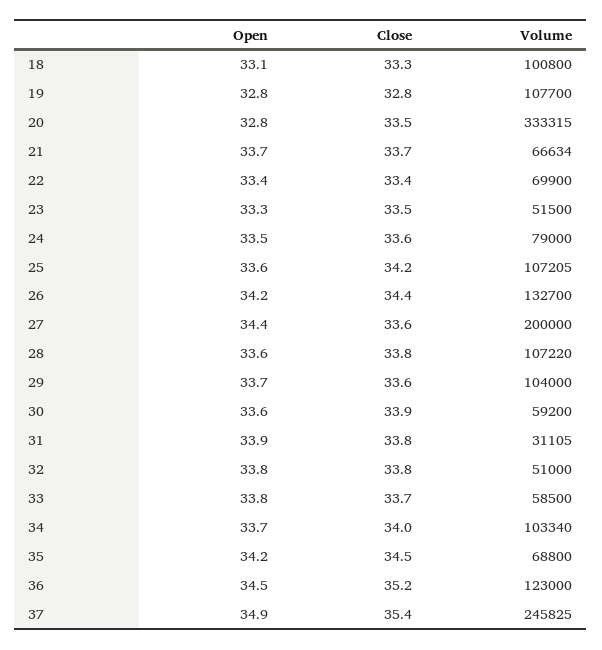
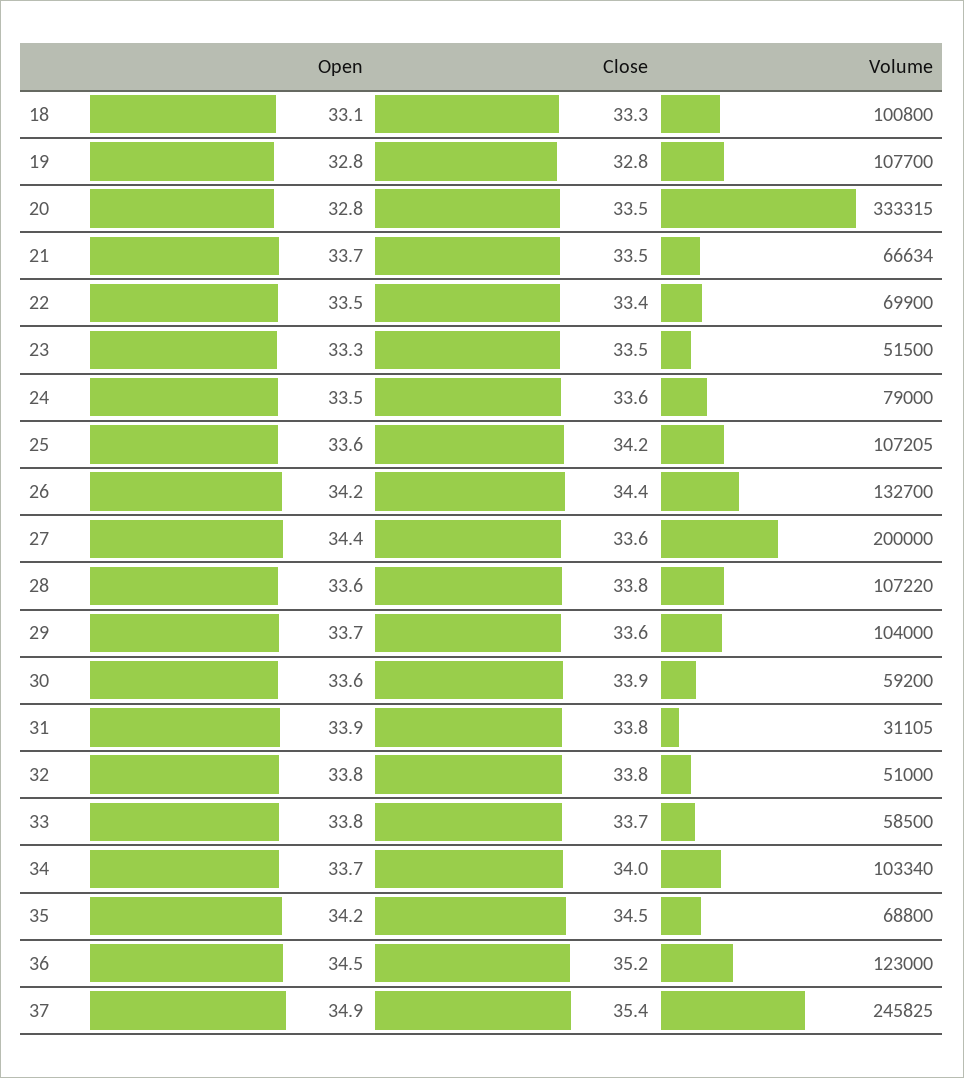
  {
    "Open": {
      "18": 33.1,
      "19": 32.8,
      "20": 32.8,
      "21": 33.7,
-     "22": 33.4,
+     "22": 33.5,
      "23": 33.3,
      "24": 33.5,
      "25": 33.6,
      "26": 34.2,
      "27": 34.4,
      "28": 33.6,
      "29": 33.7,
      "30": 33.6,
      "31": 33.9,
      "32": 33.8,
      "33": 33.8,
      "34": 33.7,
      "35": 34.2,
      "36": 34.5,
      "37": 34.9
    },
    "Close": {
      "18": 33.3,
      "19": 32.8,
      "20": 33.5,
-     "21": 33.7,
+     "21": 33.5,
      "22": 33.4,
      "23": 33.5,
      "24": 33.6,
      "25": 34.2,
      "26": 34.4,
      "27": 33.6,
      "28": 33.8,
      "29": 33.6,
      "30": 33.9,
      "31": 33.8,
      "32": 33.8,
      "33": 33.7,
      "34": 34,
      "35": 34.5,
      "36": 35.2,
      "37": 35.4
    },
    "Volume": {
      "18": 100800,
      "19": 107700,
      "20": 333315,
      "21": 66634,
      "22": 69900,
      "23": 51500,
      "24": 79000,
      "25": 107205,
      "26": 132700,
      "27": 200000,
      "28": 107220,
      "29": 104000,
      "30": 59200,
      "31": 31105,
      "32": 51000,
      "33": 58500,
      "34": 103340,
      "35": 68800,
      "36": 123000,
      "37": 245825
    }
  }

